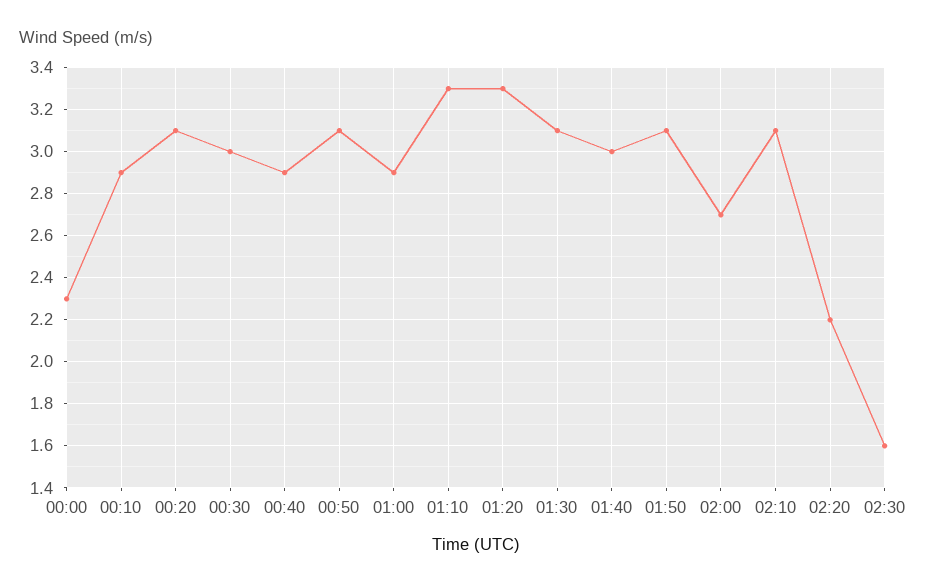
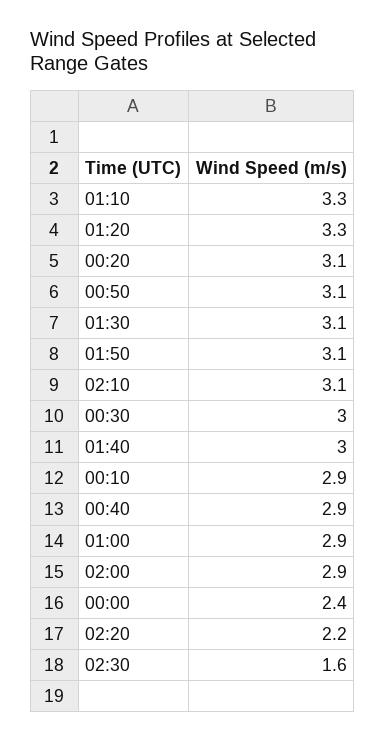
  {
-   "00:00": 2.3,
+   "00:00": 2.4,
    "00:10": 2.9,
    "00:20": 3.1,
    "00:30": 3,
    "00:40": 2.9,
    "00:50": 3.1,
    "01:00": 2.9,
    "01:10": 3.3,
    "01:20": 3.3,
    "01:30": 3.1,
    "01:40": 3,
    "01:50": 3.1,
-   "02:00": 2.7,
+   "02:00": 2.9,
    "02:10": 3.1,
    "02:20": 2.2,
    "02:30": 1.6
  }

